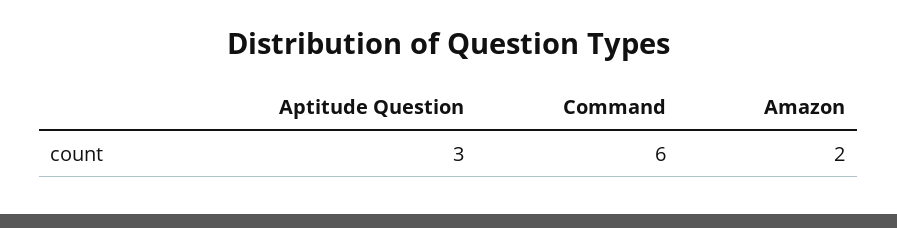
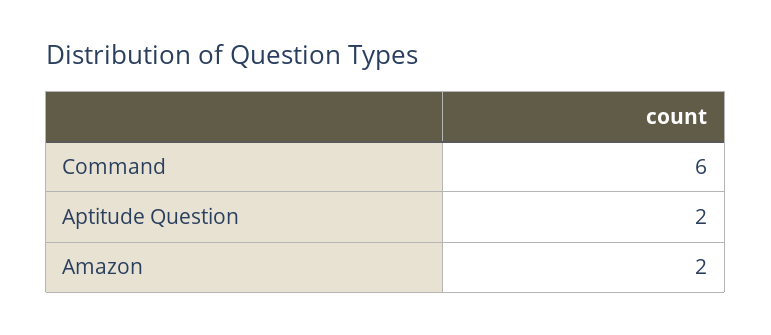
  {
-   "Aptitude Question": 3,
+   "Aptitude Question": 2,
    "Command": 6,
    "Amazon": 2
  }

